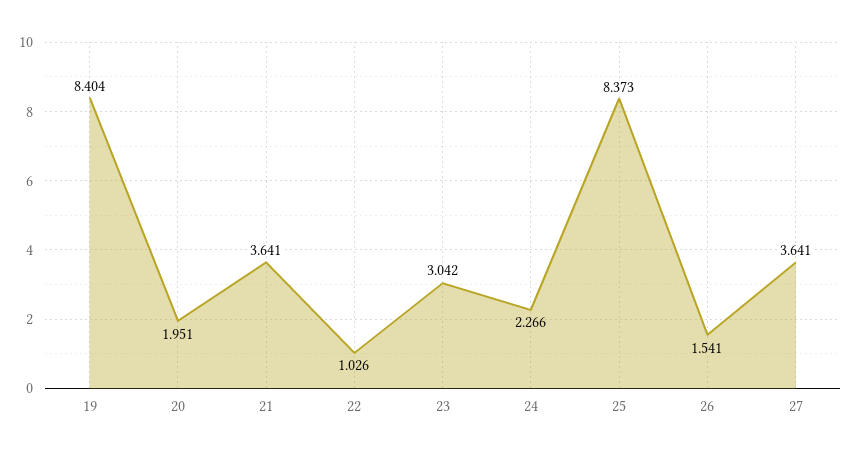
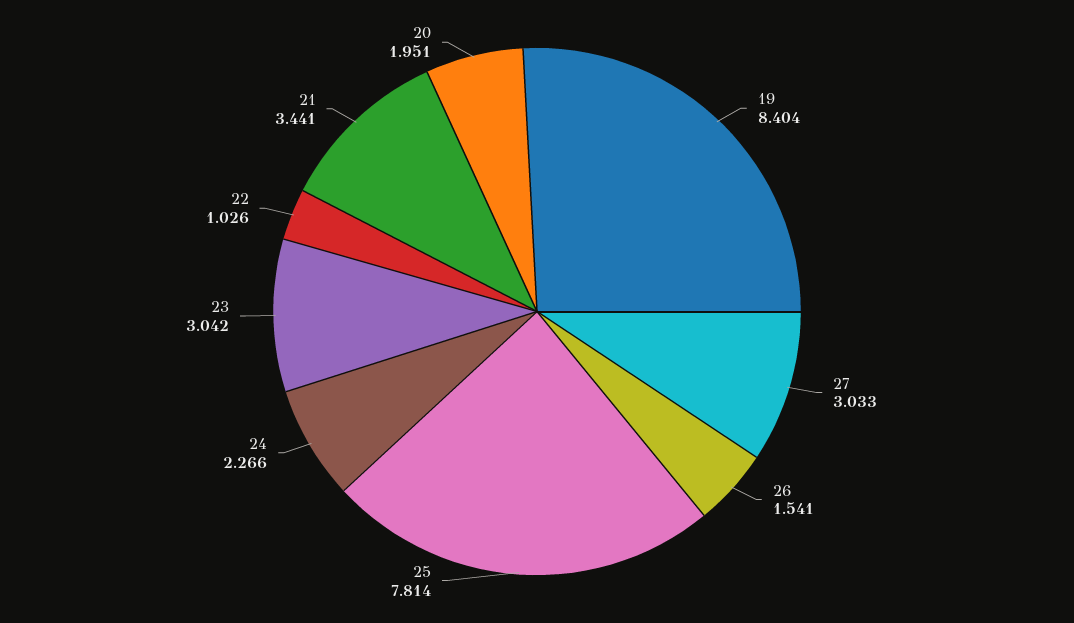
  {
    "19": 8.404,
    "20": 1.951,
-   "21": 3.641,
+   "21": 3.441,
    "22": 1.026,
    "23": 3.042,
    "24": 2.266,
-   "25": 8.373,
+   "25": 7.814,
    "26": 1.541,
-   "27": 3.641
+   "27": 3.033
  }

